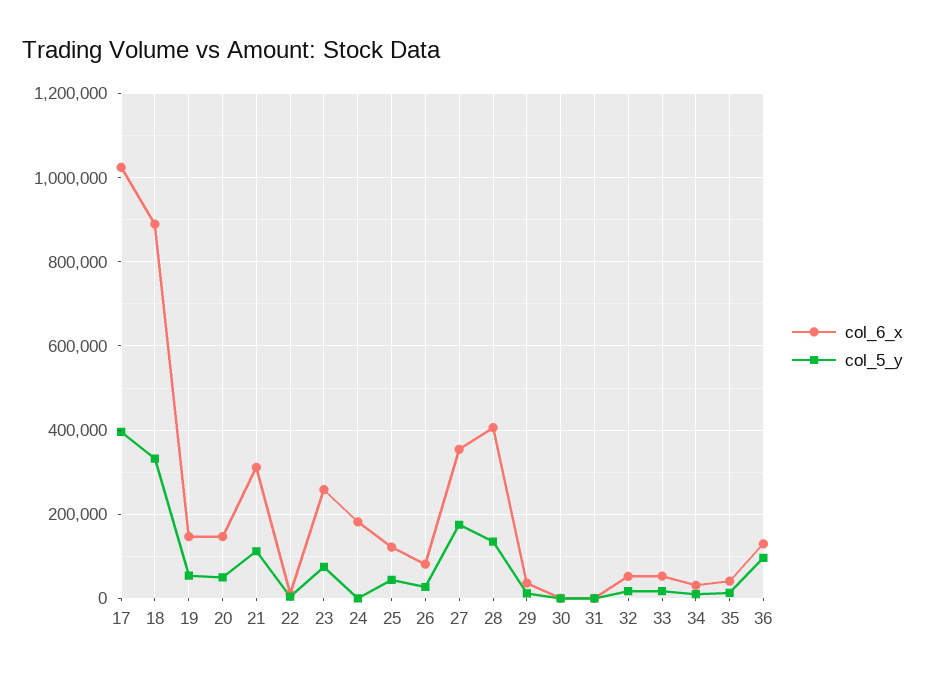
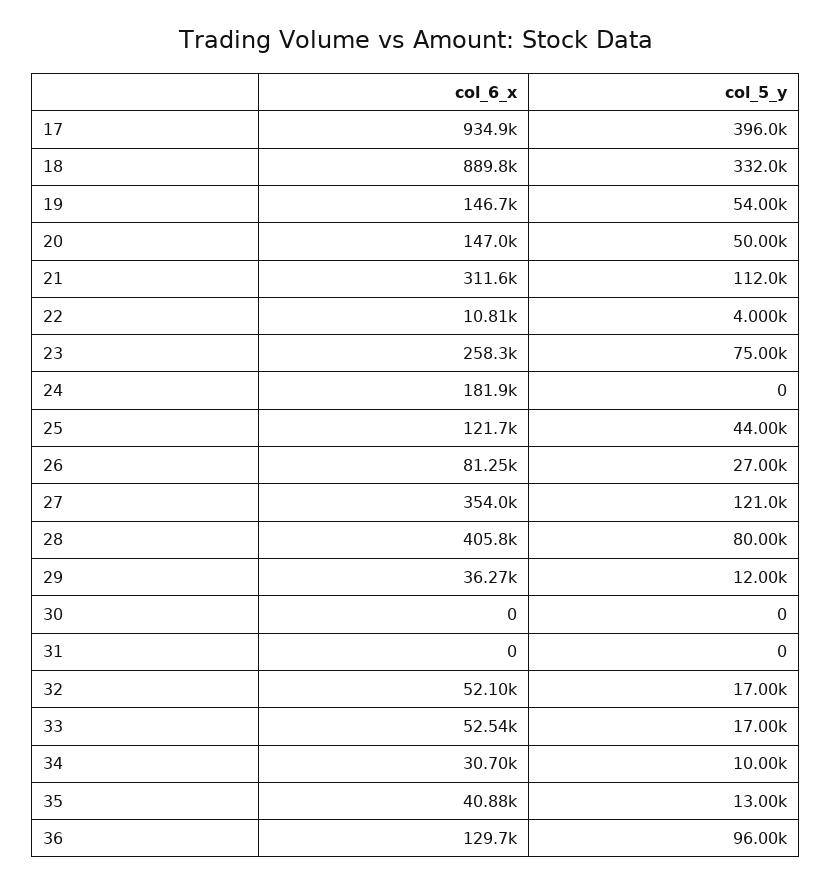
  {
    "col_6_x": {
-     "17": 1020000,
+     "17": 934900,
      "18": 889800,
      "19": 146700,
      "20": 147000,
      "21": 311600,
      "22": 10810,
      "23": 258300,
      "24": 181900,
      "25": 121700,
      "26": 81250,
      "27": 354000,
      "28": 405800,
      "29": 36270,
      "30": 0,
      "31": 0,
      "32": 52100,
      "33": 52540,
      "34": 30700,
      "35": 40880,
      "36": 129700
    },
    "col_5_y": {
      "17": 396000,
      "18": 332000,
      "19": 54000,
      "20": 50000,
      "21": 112000,
      "22": 4000,
      "23": 75000,
      "24": 0,
      "25": 44000,
      "26": 27000,
-     "27": 180000,
+     "27": 121000,
-     "28": 140000,
+     "28": 80000,
      "29": 12000,
      "30": 0,
      "31": 0,
      "32": 17000,
      "33": 17000,
      "34": 10000,
      "35": 13000,
      "36": 96000
    }
  }

